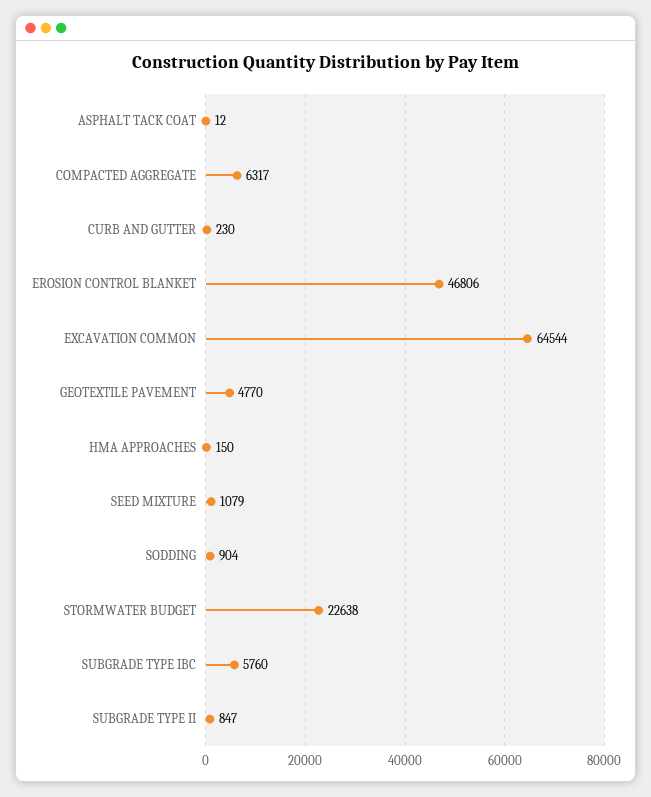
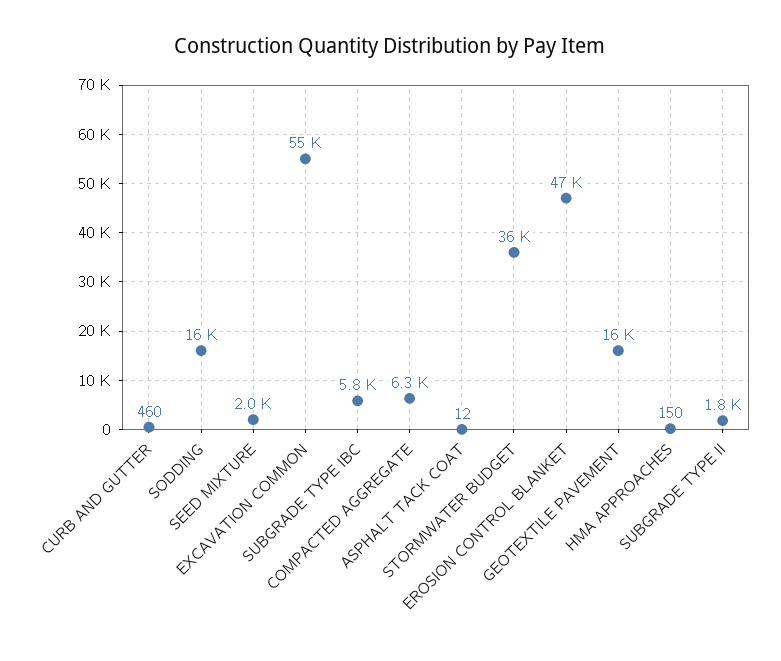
  {
    "ASPHALT TACK COAT": 12,
    "COMPACTED AGGREGATE": 6317,
-   "CURB AND GUTTER": 230,
+   "CURB AND GUTTER": 460,
    "EROSION CONTROL BLANKET": 46806,
-   "EXCAVATION COMMON": 64544,
+   "EXCAVATION COMMON": 55000,
-   "GEOTEXTILE PAVEMENT": 4770,
+   "GEOTEXTILE PAVEMENT": 16000,
    "HMA APPROACHES": 150,
-   "SEED MIXTURE": 1079,
+   "SEED MIXTURE": 2000,
-   "SODDING": 904,
+   "SODDING": 16000,
-   "STORMWATER BUDGET": 22638,
+   "STORMWATER BUDGET": 36000,
    "SUBGRADE TYPE IBC": 5760,
-   "SUBGRADE TYPE II": 847
+   "SUBGRADE TYPE II": 1800
  }

